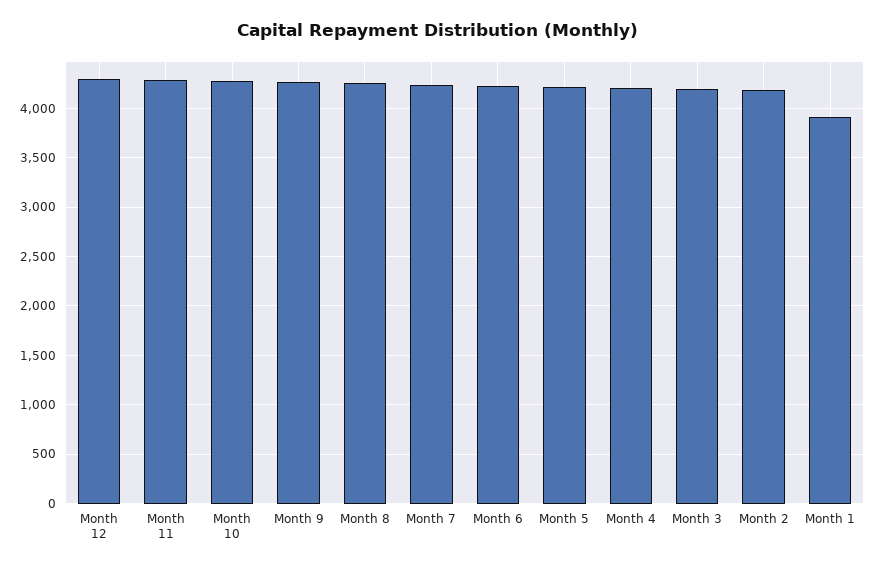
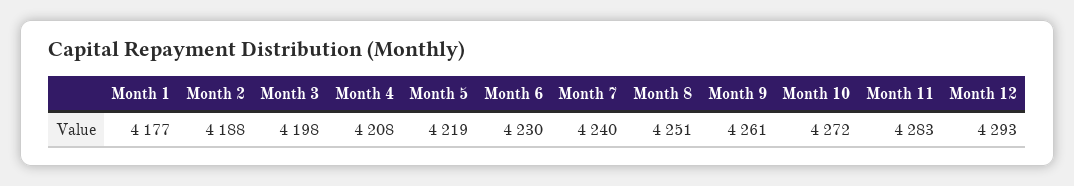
  {
    "Month 12": 4293,
    "Month 11": 4283,
    "Month 10": 4272,
    "Month 9": 4261,
    "Month 8": 4251,
    "Month 7": 4240,
    "Month 6": 4230,
    "Month 5": 4219,
    "Month 4": 4208,
    "Month 3": 4198,
    "Month 2": 4188,
-   "Month 1": 3900
+   "Month 1": 4177
  }

